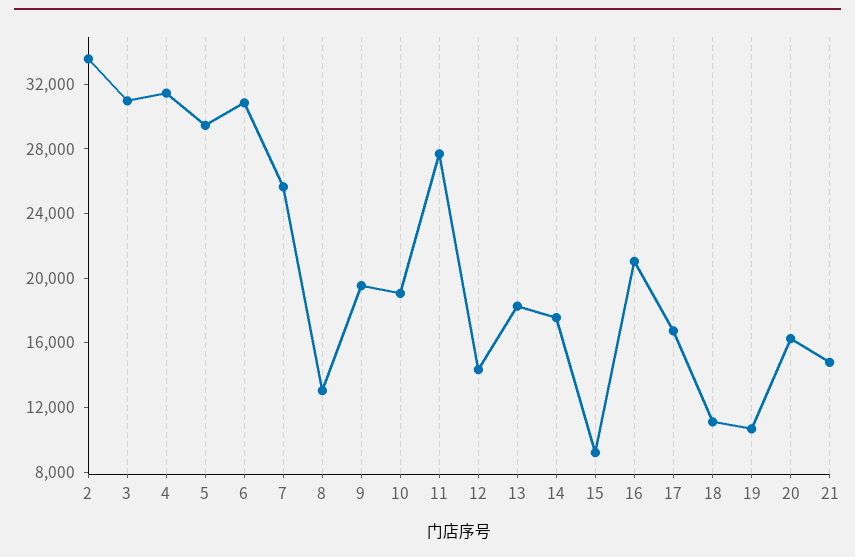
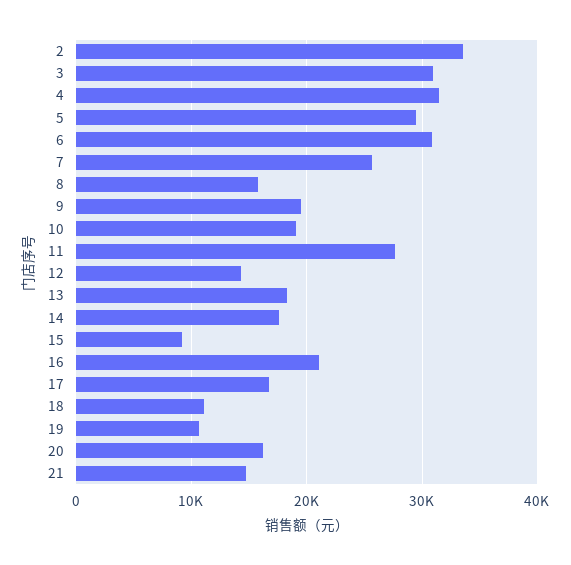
  {
    "2": 34000,
    "3": 31000,
    "4": 31000,
    "5": 29000,
    "6": 31000,
    "7": 26000,
-   "8": 13000,
+   "8": 16000,
    "9": 20000,
    "10": 19000,
    "11": 28000,
    "12": 14000,
    "13": 18000,
    "14": 18000,
    "15": 9000,
    "16": 21000,
    "17": 17000,
    "18": 11000,
    "19": 11000,
    "20": 16000,
    "21": 15000
  }

